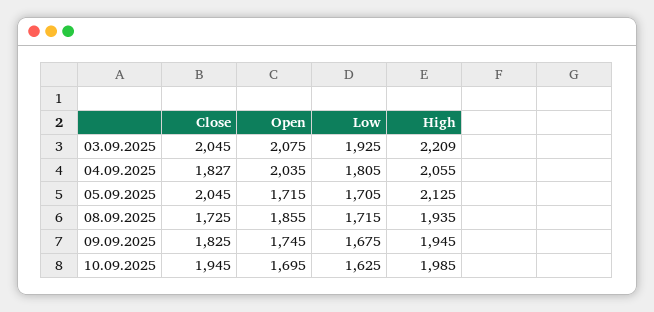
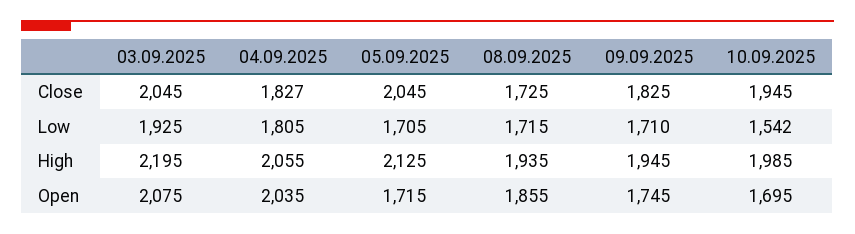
  {
    "Close": {
      "03.09.2025": 2045,
      "04.09.2025": 1827,
      "05.09.2025": 2045,
      "08.09.2025": 1725,
      "09.09.2025": 1825,
      "10.09.2025": 1945
    },
    "Open": {
      "03.09.2025": 2075,
      "04.09.2025": 2035,
      "05.09.2025": 1715,
      "08.09.2025": 1855,
      "09.09.2025": 1745,
      "10.09.2025": 1695
    },
    "Low": {
      "03.09.2025": 1925,
      "04.09.2025": 1805,
      "05.09.2025": 1705,
      "08.09.2025": 1715,
-     "09.09.2025": 1675,
+     "09.09.2025": 1710,
-     "10.09.2025": 1625
+     "10.09.2025": 1542
    },
    "High": {
-     "03.09.2025": 2209,
+     "03.09.2025": 2195,
      "04.09.2025": 2055,
      "05.09.2025": 2125,
      "08.09.2025": 1935,
      "09.09.2025": 1945,
      "10.09.2025": 1985
    }
  }

